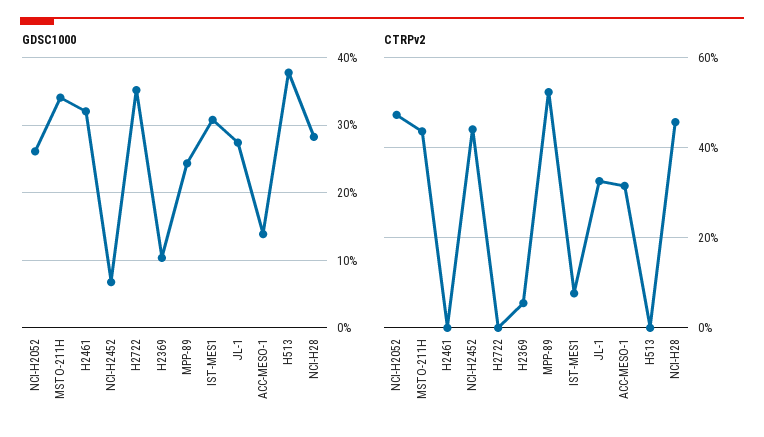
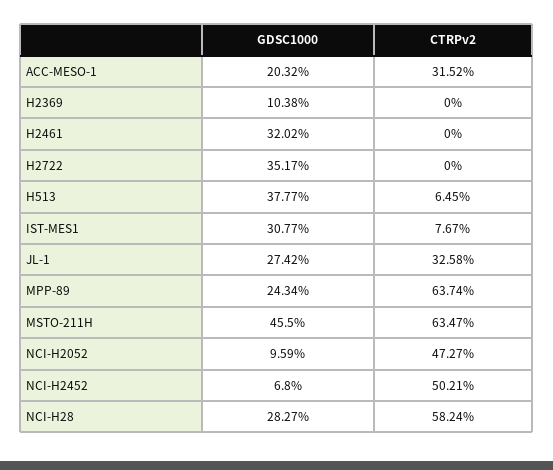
  {
    "GDSC1000": {
-     "NCI-H2052": 26,
+     "NCI-H2052": 9.59,
-     "MSTO-211H": 34,
+     "MSTO-211H": 45.5,
      "H2461": 32.02,
      "NCI-H2452": 6.8,
      "H2722": 35.17,
      "H2369": 10.38,
      "MPP-89": 24.34,
      "IST-MES1": 30.77,
      "JL-1": 27.42,
-     "ACC-MESO-1": 14,
+     "ACC-MESO-1": 20.32,
      "H513": 37.77,
      "NCI-H28": 28.27
    },
    "CTRPv2": {
      "NCI-H2052": 47.27,
-     "MSTO-211H": 44,
+     "MSTO-211H": 63.47,
      "H2461": 0,
-     "NCI-H2452": 44,
+     "NCI-H2452": 50.21,
      "H2722": 0,
-     "H2369": 6,
+     "H2369": 0,
-     "MPP-89": 52,
+     "MPP-89": 63.74,
      "IST-MES1": 7.67,
      "JL-1": 32.58,
      "ACC-MESO-1": 31.52,
-     "H513": 0,
+     "H513": 6.45,
-     "NCI-H28": 46
+     "NCI-H28": 58.24
    }
  }

